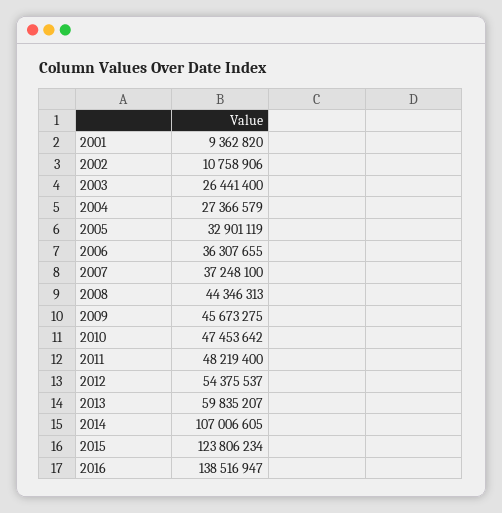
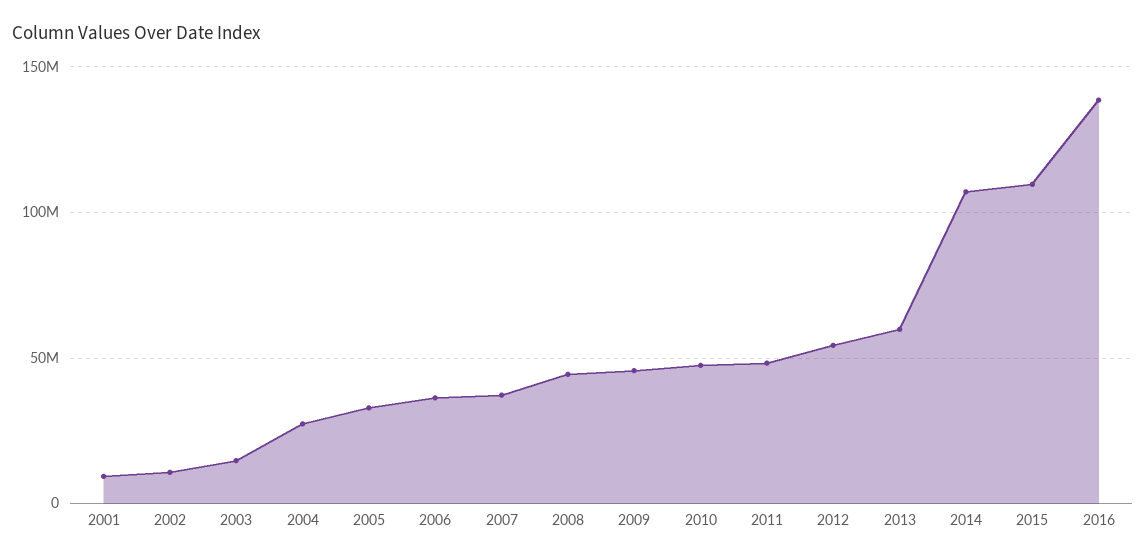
  {
    "2001": 9362820,
    "2002": 10758906,
-   "2003": 26441400,
+   "2003": 15000000,
    "2004": 27366579,
    "2005": 32901119,
    "2006": 36307655,
    "2007": 37248100,
    "2008": 44346313,
    "2009": 45673275,
    "2010": 47453642,
    "2011": 48219400,
    "2012": 54375537,
    "2013": 59835207,
    "2014": 107006605,
-   "2015": 123806234,
+   "2015": 110000000,
    "2016": 138516947
  }

